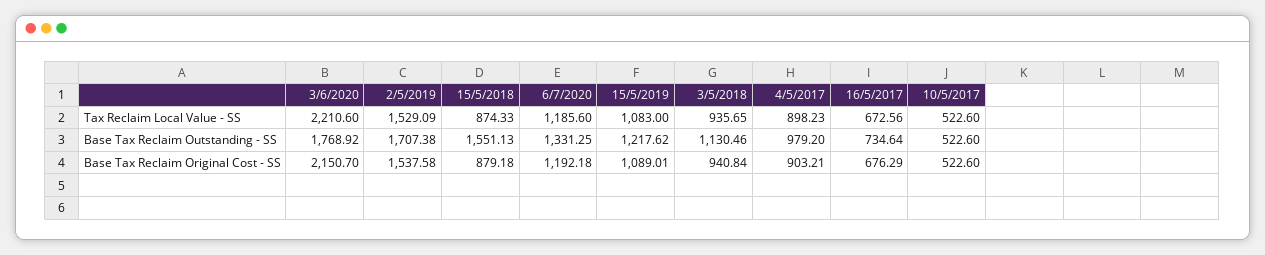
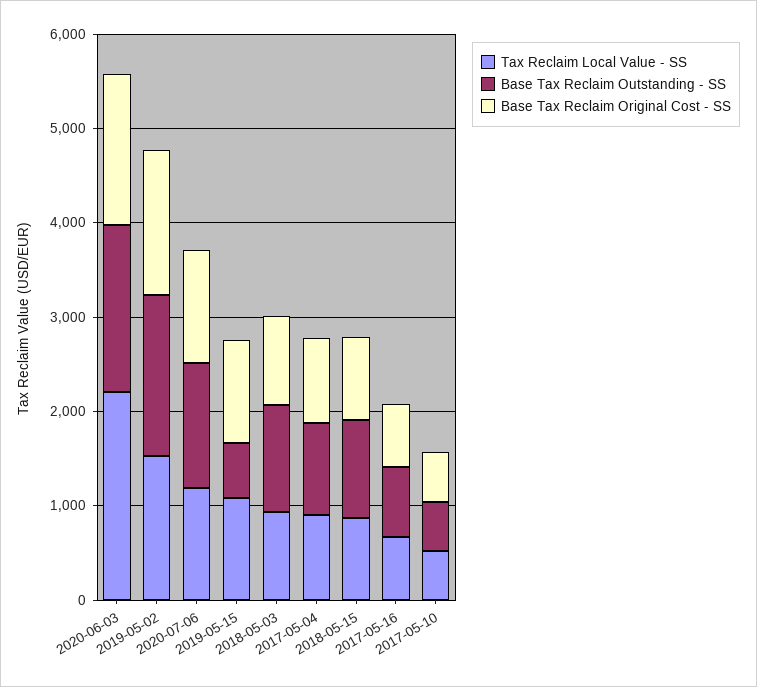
  {
    "Tax Reclaim Local Value - SS": {
      "3/6/2020": 2210.6,
      "2/5/2019": 1529.09,
      "15/5/2018": 874.33,
      "6/7/2020": 1185.6,
      "15/5/2019": 1083,
      "3/5/2018": 935.65,
      "4/5/2017": 898.23,
      "16/5/2017": 672.56,
      "10/5/2017": 522.6
    },
    "Base Tax Reclaim Outstanding - SS": {
      "3/6/2020": 1768.92,
      "2/5/2019": 1707.38,
-     "15/5/2018": 1551.13,
+     "15/5/2018": 1000,
      "6/7/2020": 1331.25,
-     "15/5/2019": 1217.62,
+     "15/5/2019": 600,
      "3/5/2018": 1130.46,
      "4/5/2017": 979.2,
      "16/5/2017": 734.64,
      "10/5/2017": 522.6
    },
    "Base Tax Reclaim Original Cost - SS": {
-     "3/6/2020": 2150.7,
+     "3/6/2020": 1600,
      "2/5/2019": 1537.58,
      "15/5/2018": 879.18,
      "6/7/2020": 1192.18,
      "15/5/2019": 1089.01,
      "3/5/2018": 940.84,
      "4/5/2017": 903.21,
      "16/5/2017": 676.29,
      "10/5/2017": 522.6
    }
  }

